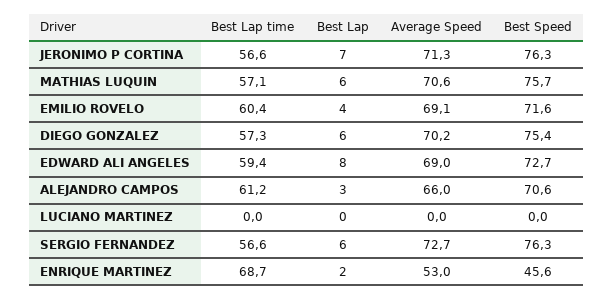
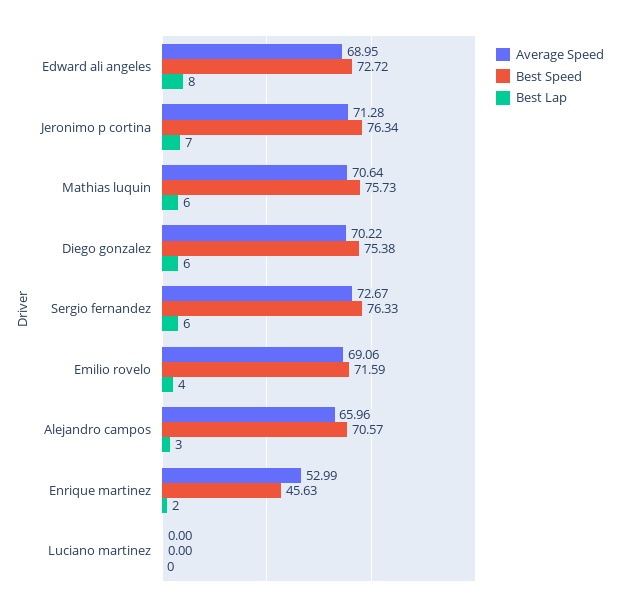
  {
-   "Best Lap time": {
-     "JERONIMO P CORTINA": 56.6,
-     "MATHIAS LUQUIN": 57.1,
-     "EMILIO ROVELO": 60.4,
-     "DIEGO GONZALEZ": 57.3,
-     "EDWARD ALI ANGELES": 59.4,
-     "ALEJANDRO CAMPOS": 61.2,
-     "LUCIANO MARTINEZ": 0,
-     "SERGIO FERNANDEZ": 56.6,
-     "ENRIQUE MARTINEZ": 68.7
-   },
    "Best Lap": {
      "JERONIMO P CORTINA": 7,
      "MATHIAS LUQUIN": 6,
      "EMILIO ROVELO": 4,
      "DIEGO GONZALEZ": 6,
      "EDWARD ALI ANGELES": 8,
      "ALEJANDRO CAMPOS": 3,
      "LUCIANO MARTINEZ": 0,
      "SERGIO FERNANDEZ": 6,
      "ENRIQUE MARTINEZ": 2
    },
    "Average Speed": {
      "JERONIMO P CORTINA": 71.28,
      "MATHIAS LUQUIN": 70.64,
      "EMILIO ROVELO": 69.06,
      "DIEGO GONZALEZ": 70.22,
      "EDWARD ALI ANGELES": 68.95,
      "ALEJANDRO CAMPOS": 65.96,
      "LUCIANO MARTINEZ": 0,
      "SERGIO FERNANDEZ": 72.67,
      "ENRIQUE MARTINEZ": 52.99
    },
    "Best Speed": {
      "JERONIMO P CORTINA": 76.34,
      "MATHIAS LUQUIN": 75.73,
      "EMILIO ROVELO": 71.59,
      "DIEGO GONZALEZ": 75.38,
      "EDWARD ALI ANGELES": 72.72,
      "ALEJANDRO CAMPOS": 70.57,
      "LUCIANO MARTINEZ": 0,
      "SERGIO FERNANDEZ": 76.33,
      "ENRIQUE MARTINEZ": 45.63
    }
  }

